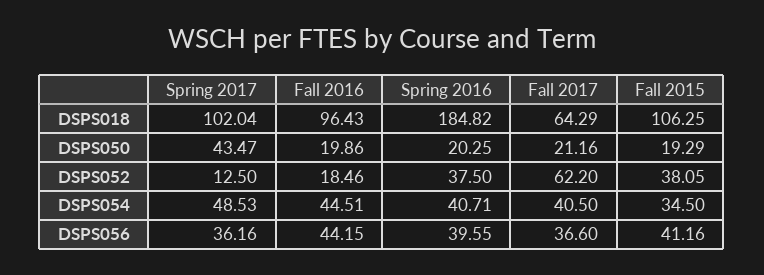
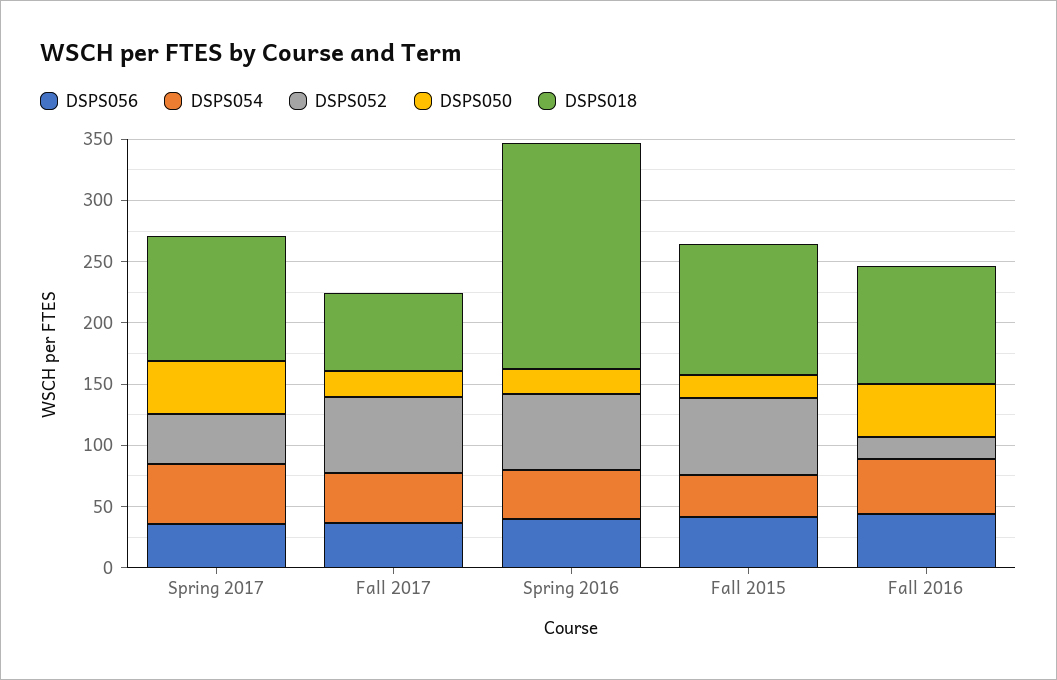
  {
    "DSPS018": {
      "Spring 2017": 102.04,
      "Fall 2016": 96.43,
      "Spring 2016": 184.82,
      "Fall 2017": 64.29,
      "Fall 2015": 106.25
    },
    "DSPS050": {
      "Spring 2017": 43.47,
-     "Fall 2016": 19.86,
+     "Fall 2016": 40,
      "Spring 2016": 20.25,
      "Fall 2017": 21.16,
      "Fall 2015": 19.29
    },
    "DSPS052": {
-     "Spring 2017": 12.5,
+     "Spring 2017": 40,
      "Fall 2016": 18.46,
-     "Spring 2016": 37.5,
+     "Spring 2016": 60,
      "Fall 2017": 62.2,
-     "Fall 2015": 38.05
+     "Fall 2015": 60
    },
    "DSPS054": {
      "Spring 2017": 48.53,
      "Fall 2016": 44.51,
      "Spring 2016": 40.71,
      "Fall 2017": 40.5,
      "Fall 2015": 34.5
    },
    "DSPS056": {
      "Spring 2017": 36.16,
      "Fall 2016": 44.15,
      "Spring 2016": 39.55,
      "Fall 2017": 36.6,
      "Fall 2015": 41.16
    }
  }

